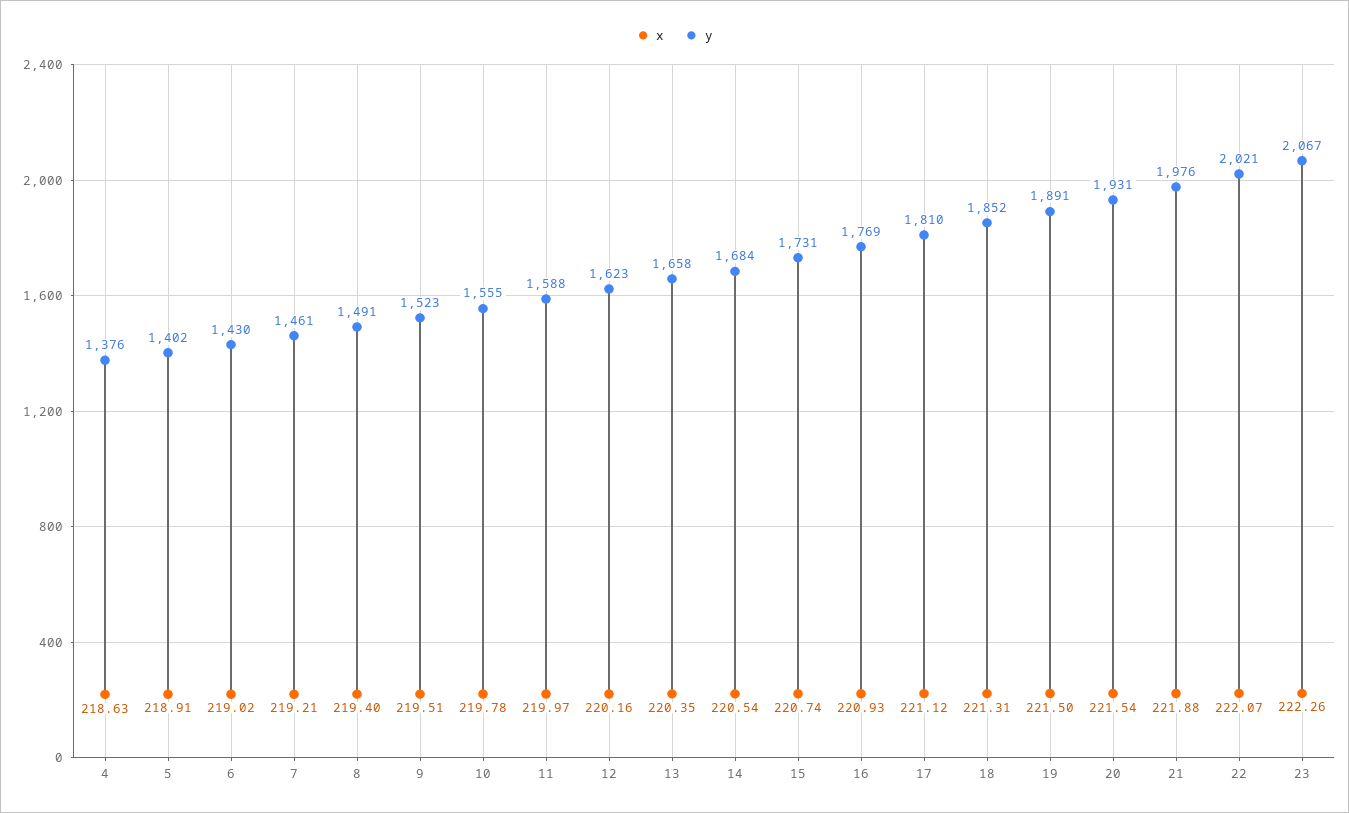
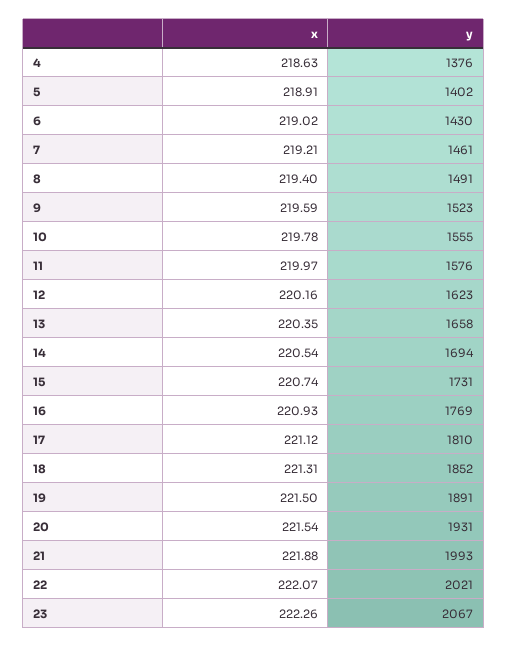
  {
    "x": {
      "4": 218.63,
      "5": 218.91,
      "6": 219.02,
      "7": 219.21,
      "8": 219.4,
-     "9": 219.51,
+     "9": 219.59,
      "10": 219.78,
      "11": 219.97,
      "12": 220.16,
      "13": 220.35,
      "14": 220.54,
      "15": 220.74,
      "16": 220.93,
      "17": 221.12,
      "18": 221.31,
      "19": 221.5,
      "20": 221.54,
      "21": 221.88,
      "22": 222.07,
      "23": 222.26
    },
    "y": {
      "4": 1376,
      "5": 1402,
      "6": 1430,
      "7": 1461,
      "8": 1491,
      "9": 1523,
      "10": 1555,
-     "11": 1588,
+     "11": 1576,
      "12": 1623,
      "13": 1658,
-     "14": 1684,
+     "14": 1694,
      "15": 1731,
      "16": 1769,
      "17": 1810,
      "18": 1852,
      "19": 1891,
      "20": 1931,
-     "21": 1976,
+     "21": 1993,
      "22": 2021,
      "23": 2067
    }
  }

